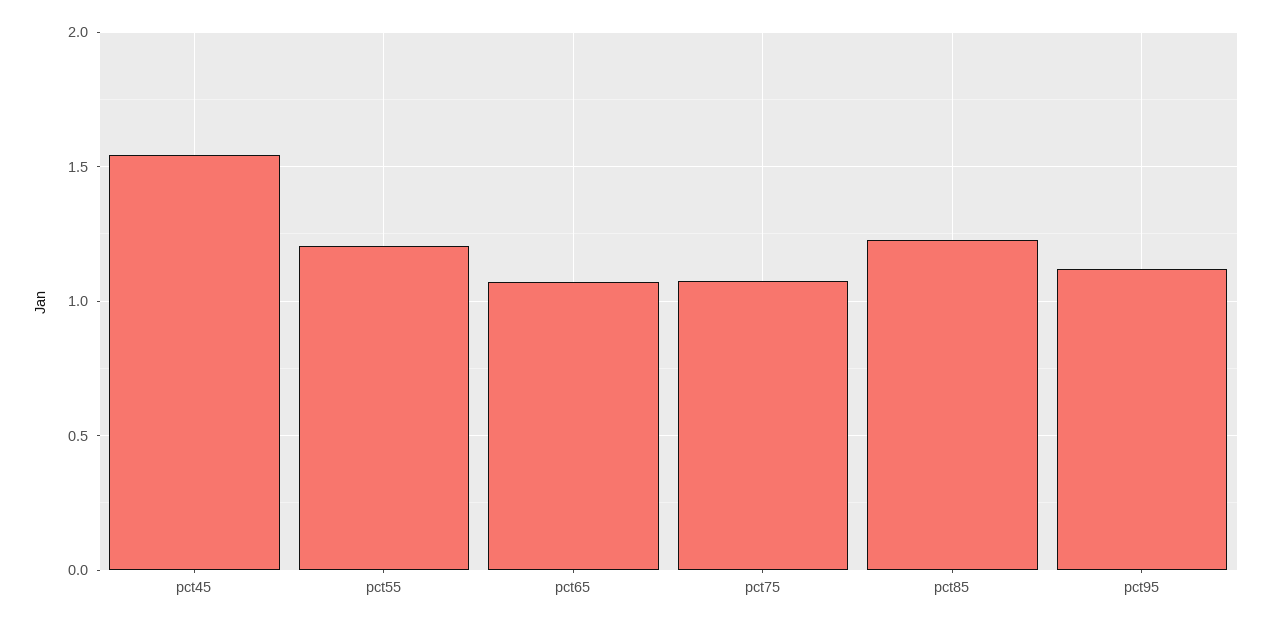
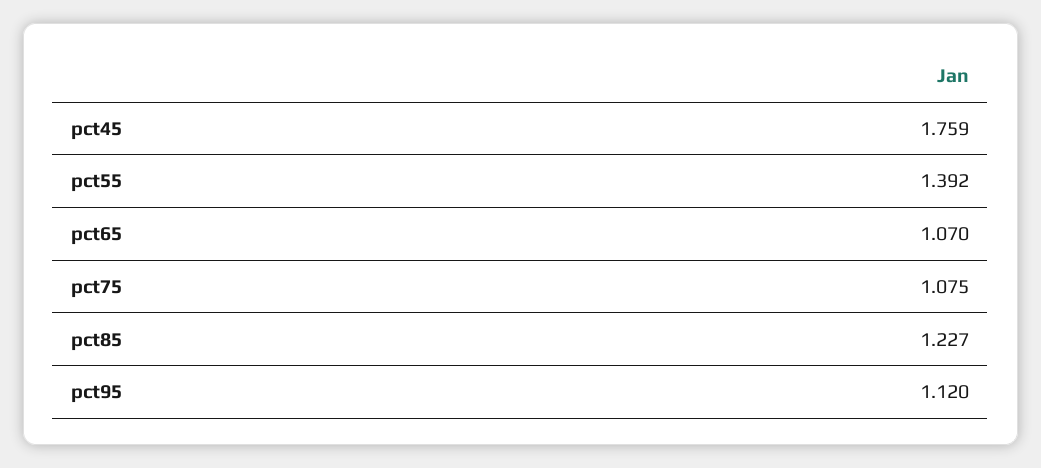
  {
-   "pct45": 1.55,
+   "pct45": 1.759,
-   "pct55": 1.2,
+   "pct55": 1.392,
    "pct65": 1.07,
    "pct75": 1.075,
    "pct85": 1.227,
    "pct95": 1.12
  }

